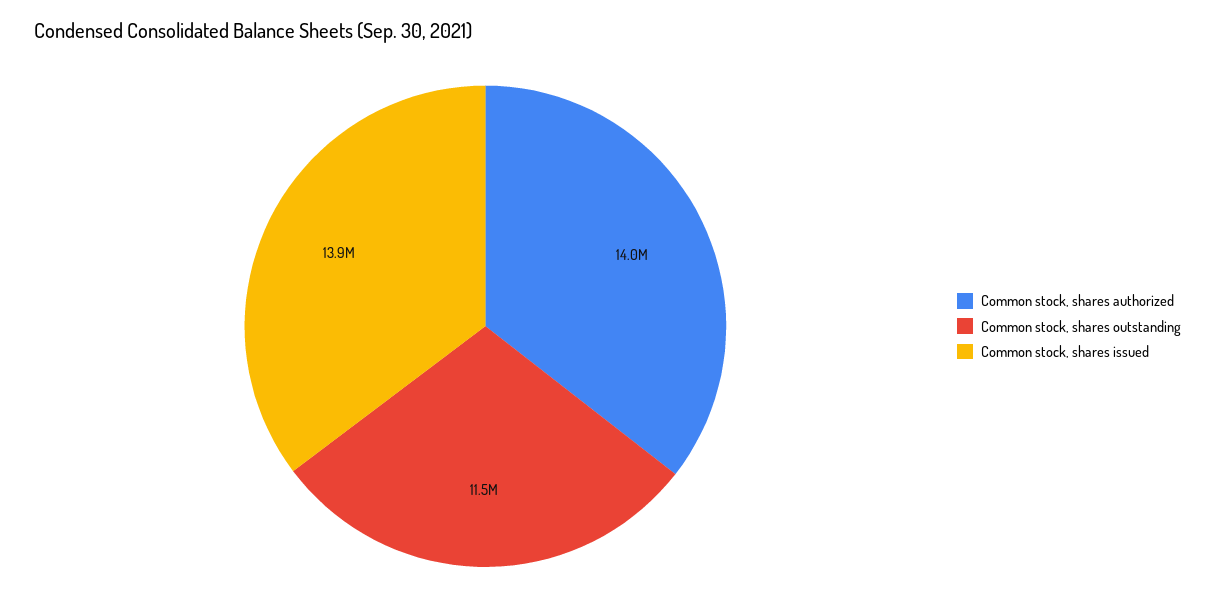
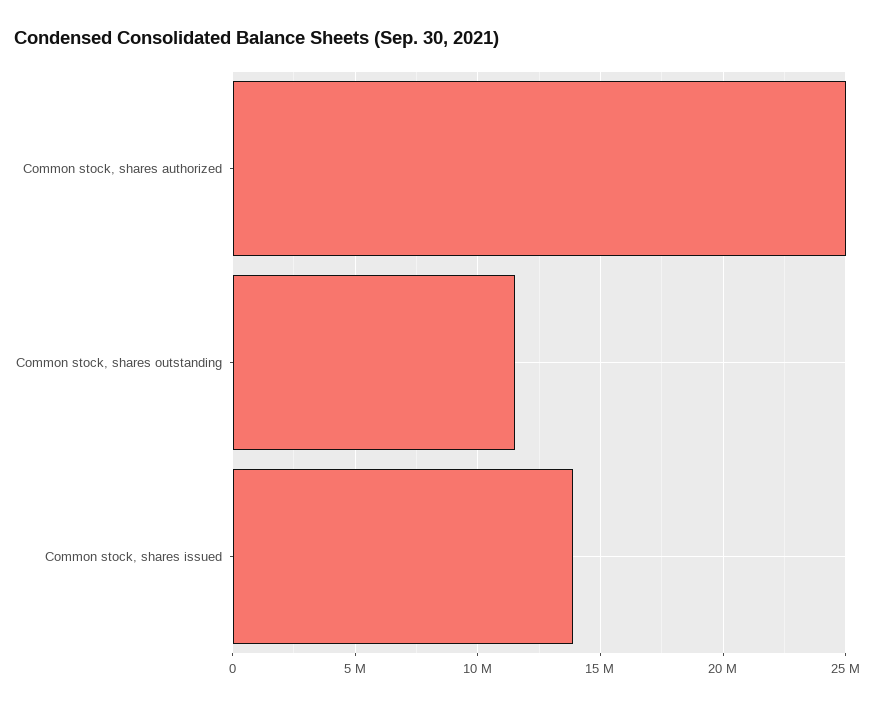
  {
-   "Common stock, shares authorized": 14000000,
+   "Common stock, shares authorized": 25000000,
    "Common stock, shares outstanding": 11500000,
    "Common stock, shares issued": 13900000
  }

